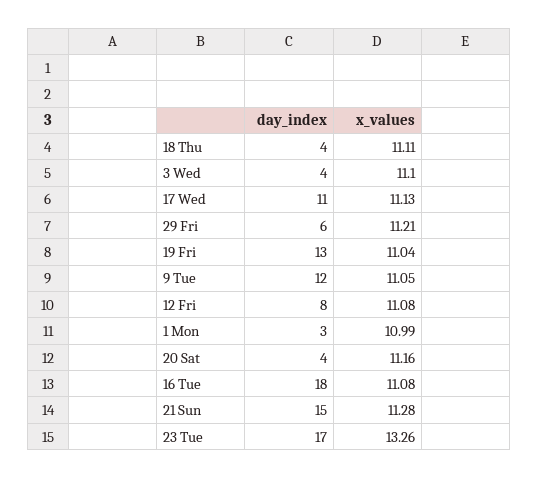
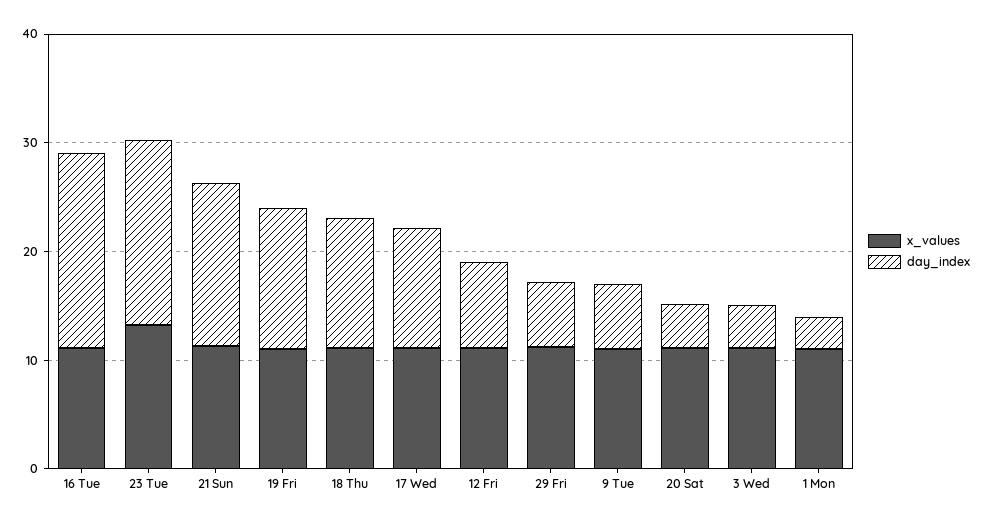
  {
    "day_index": {
-     "18 Thu": 4,
+     "18 Thu": 12,
      "3 Wed": 4,
      "17 Wed": 11,
      "29 Fri": 6,
      "19 Fri": 13,
-     "9 Tue": 12,
+     "9 Tue": 6,
      "12 Fri": 8,
      "1 Mon": 3,
      "20 Sat": 4,
      "16 Tue": 18,
      "21 Sun": 15,
      "23 Tue": 17
    },
    "x_values": {
      "18 Thu": 11.11,
      "3 Wed": 11.1,
      "17 Wed": 11.13,
      "29 Fri": 11.21,
      "19 Fri": 11.04,
      "9 Tue": 11.05,
      "12 Fri": 11.08,
      "1 Mon": 10.99,
      "20 Sat": 11.16,
      "16 Tue": 11.08,
      "21 Sun": 11.28,
      "23 Tue": 13.26
    }
  }

